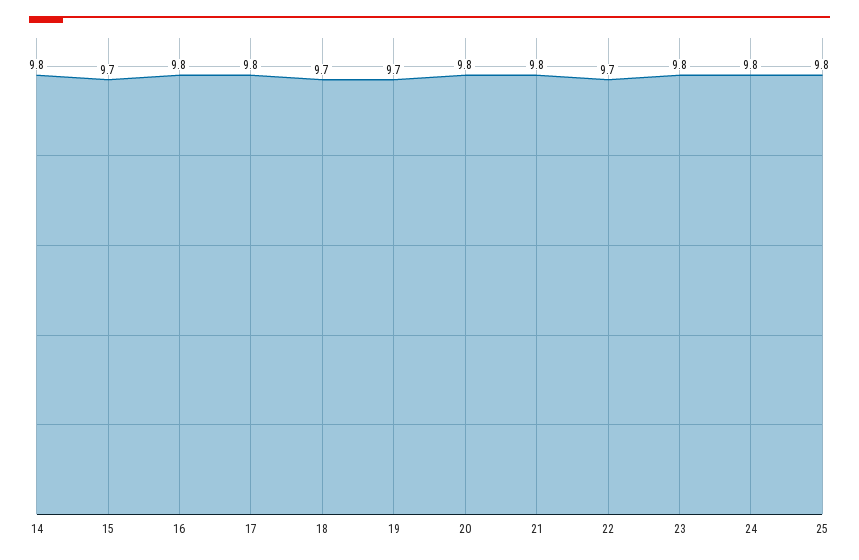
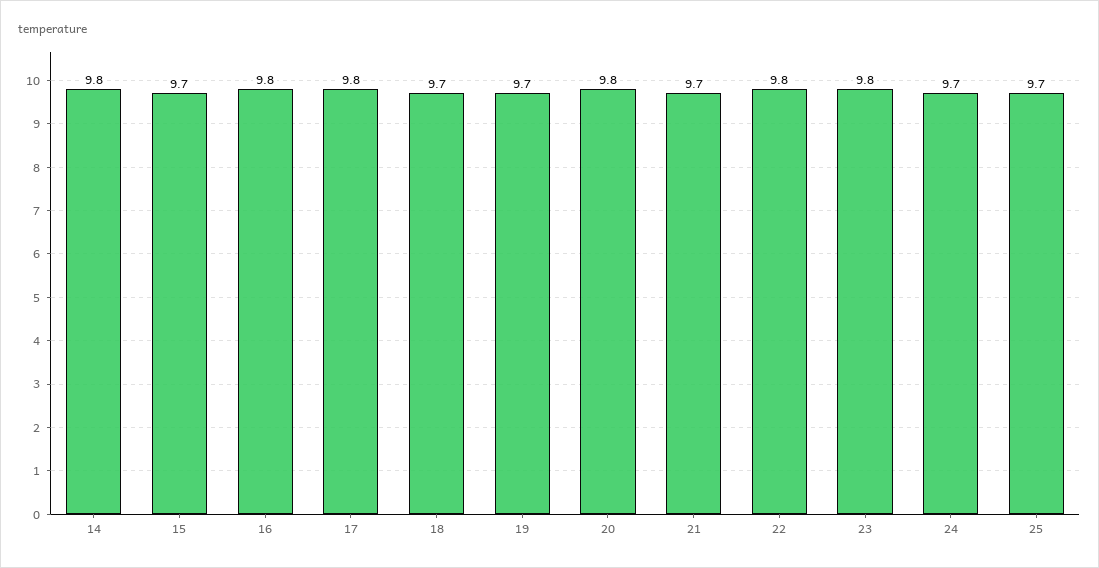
  {
    "14": 9.8,
    "15": 9.7,
    "16": 9.8,
    "17": 9.8,
    "18": 9.7,
    "19": 9.7,
    "20": 9.8,
-   "21": 9.8,
+   "21": 9.7,
-   "22": 9.7,
+   "22": 9.8,
    "23": 9.8,
-   "24": 9.8,
+   "24": 9.7,
-   "25": 9.8
+   "25": 9.7
  }

